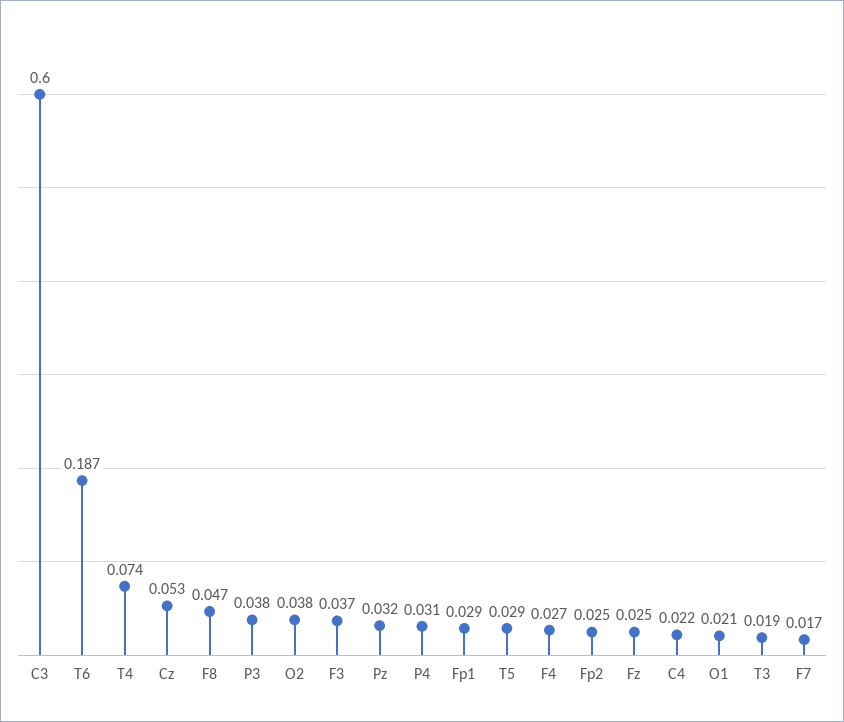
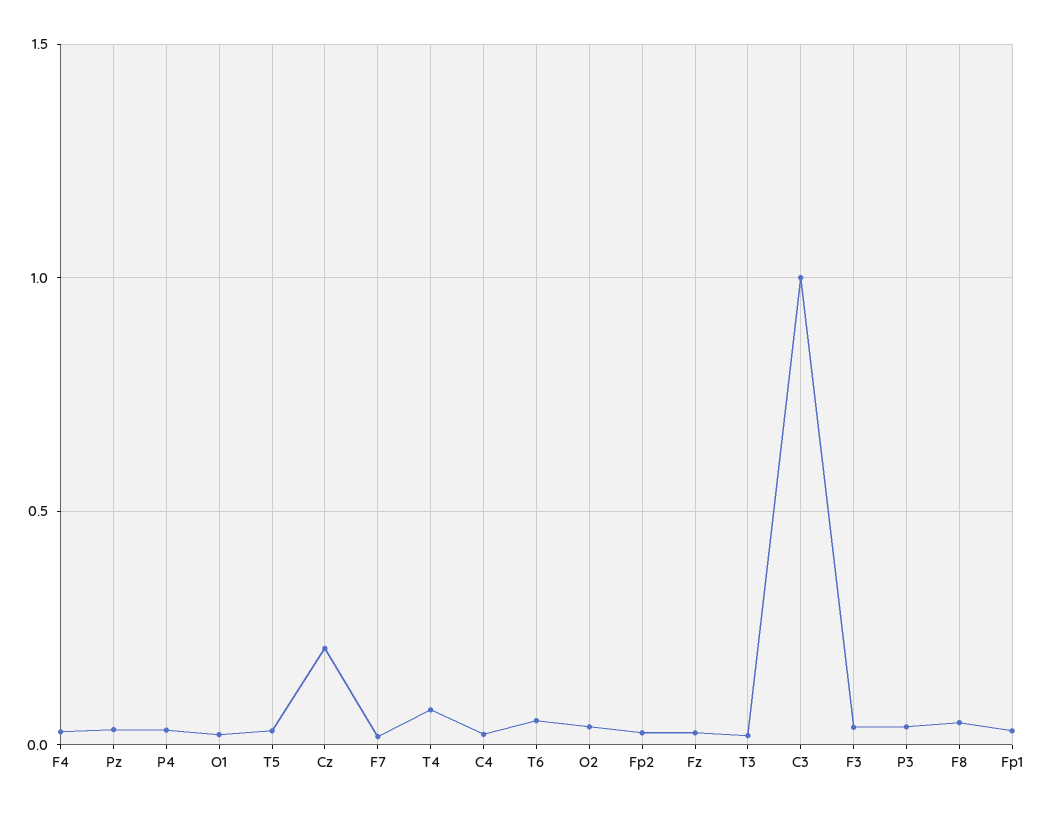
  {
-   "C3": 0.6,
+   "C3": 1,
-   "T6": 0.187,
+   "T6": 0.05,
    "T4": 0.074,
-   "Cz": 0.053,
+   "Cz": 0.2,
    "F8": 0.047,
    "P3": 0.038,
    "O2": 0.038,
    "F3": 0.037,
    "Pz": 0.032,
    "P4": 0.031,
    "Fp1": 0.029,
    "T5": 0.029,
    "F4": 0.027,
    "Fp2": 0.025,
    "Fz": 0.025,
    "C4": 0.022,
    "O1": 0.021,
    "T3": 0.019,
    "F7": 0.017
  }

